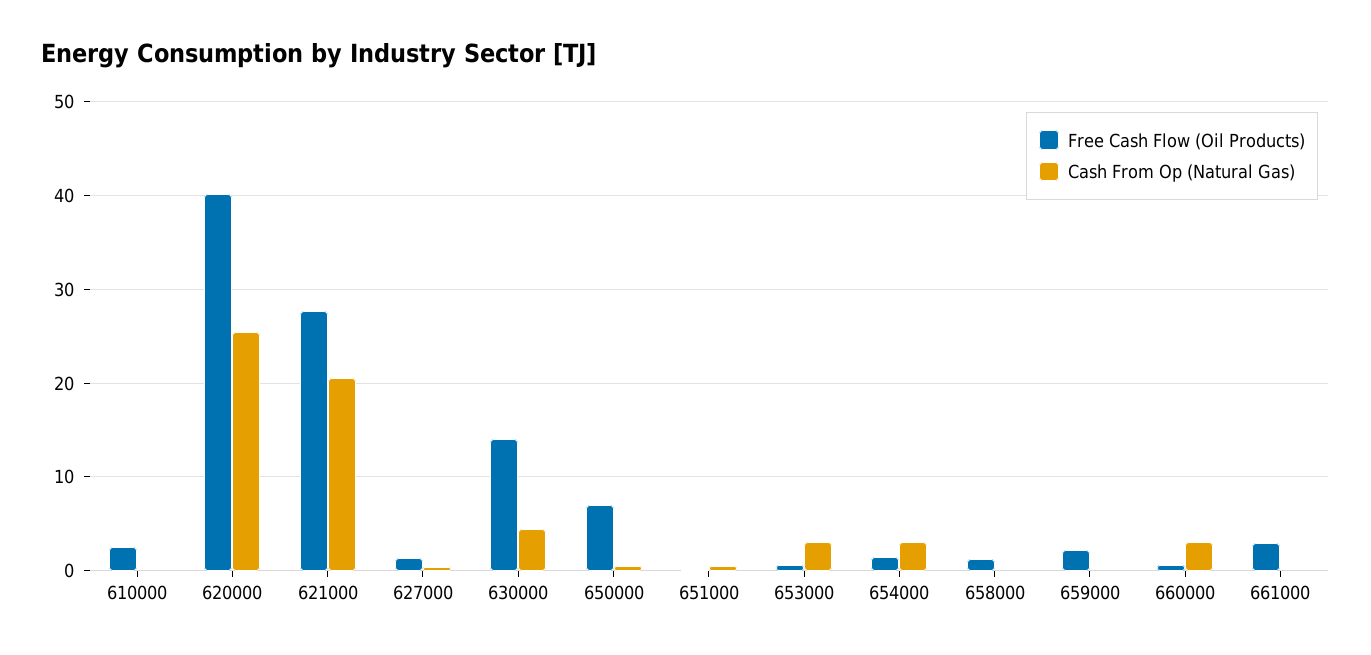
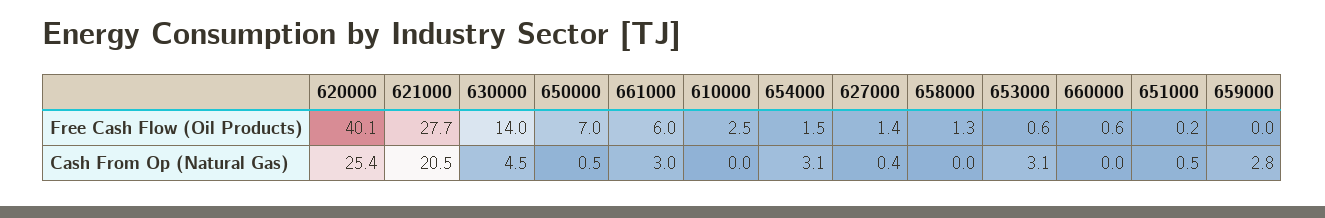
  {
    "Free Cash Flow (Oil Products)": {
      "610000": 2.5,
      "620000": 40.1,
      "621000": 27.7,
      "627000": 1.4,
      "630000": 14,
      "650000": 7,
      "651000": 0.2,
      "653000": 0.6,
      "654000": 1.5,
      "658000": 1.3,
-     "659000": 2,
+     "659000": 0,
      "660000": 0.6,
-     "661000": 3
+     "661000": 6
    },
    "Cash From Op (Natural Gas)": {
      "610000": 0,
      "620000": 25.4,
      "621000": 20.5,
      "627000": 0.4,
      "630000": 4.5,
      "650000": 0.5,
      "651000": 0.5,
      "653000": 3.1,
      "654000": 3.1,
      "658000": 0,
-     "659000": 0,
+     "659000": 2.8,
-     "660000": 3,
+     "660000": 0,
-     "661000": 0
+     "661000": 3
    }
  }

